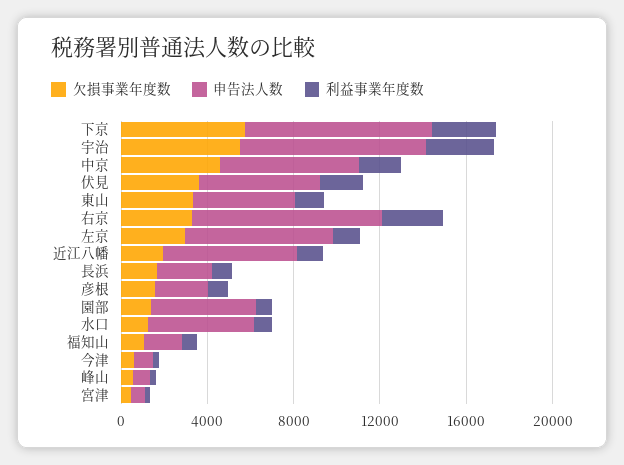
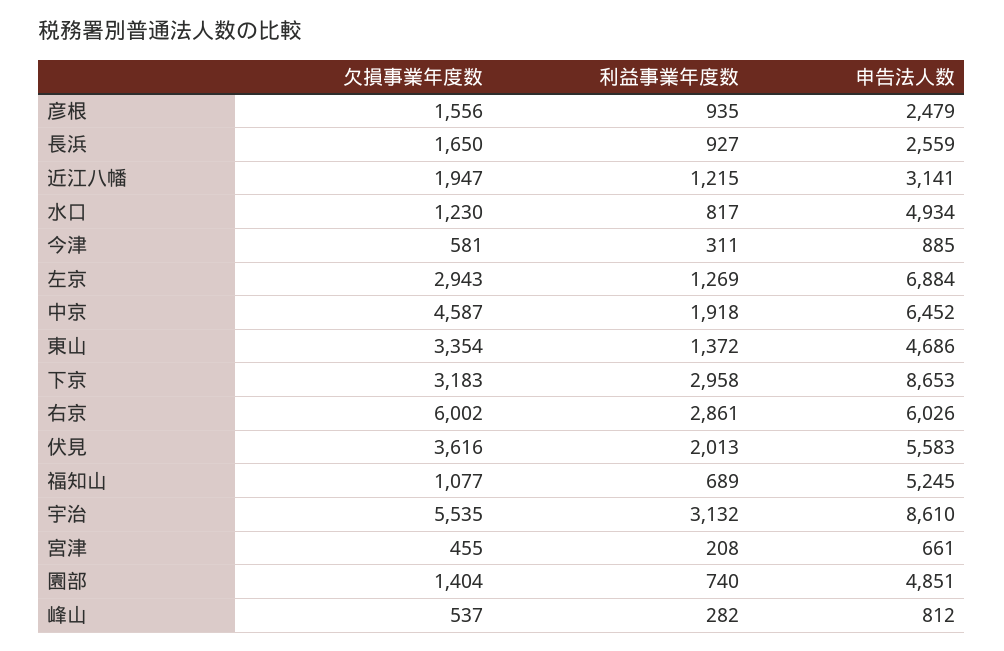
  {
    "欠損事業年度数": {
-     "下京": 6000,
+     "下京": 3183,
      "宇治": 5535,
      "中京": 4587,
      "伏見": 3616,
      "東山": 3354,
-     "右京": 3000,
+     "右京": 6002,
      "左京": 2943,
      "近江八幡": 1947,
      "長浜": 1650,
      "彦根": 1556,
      "園部": 1404,
      "水口": 1230,
      "福知山": 1077,
      "今津": 581,
      "峰山": 537,
      "宮津": 455
    },
    "申告法人数": {
      "下京": 8653,
      "宇治": 8610,
      "中京": 6452,
      "伏見": 5583,
      "東山": 4686,
-     "右京": 9000,
+     "右京": 6026,
      "左京": 6884,
-     "近江八幡": 6000,
+     "近江八幡": 3141,
      "長浜": 2559,
      "彦根": 2479,
      "園部": 4851,
      "水口": 4934,
-     "福知山": 2000,
+     "福知山": 5245,
      "今津": 885,
      "峰山": 812,
      "宮津": 661
    },
    "利益事業年度数": {
      "下京": 2958,
      "宇治": 3132,
      "中京": 1918,
      "伏見": 2013,
      "東山": 1372,
      "右京": 2861,
      "左京": 1269,
      "近江八幡": 1215,
      "長浜": 927,
      "彦根": 935,
      "園部": 740,
      "水口": 817,
      "福知山": 689,
      "今津": 311,
      "峰山": 282,
      "宮津": 208
    }
  }

